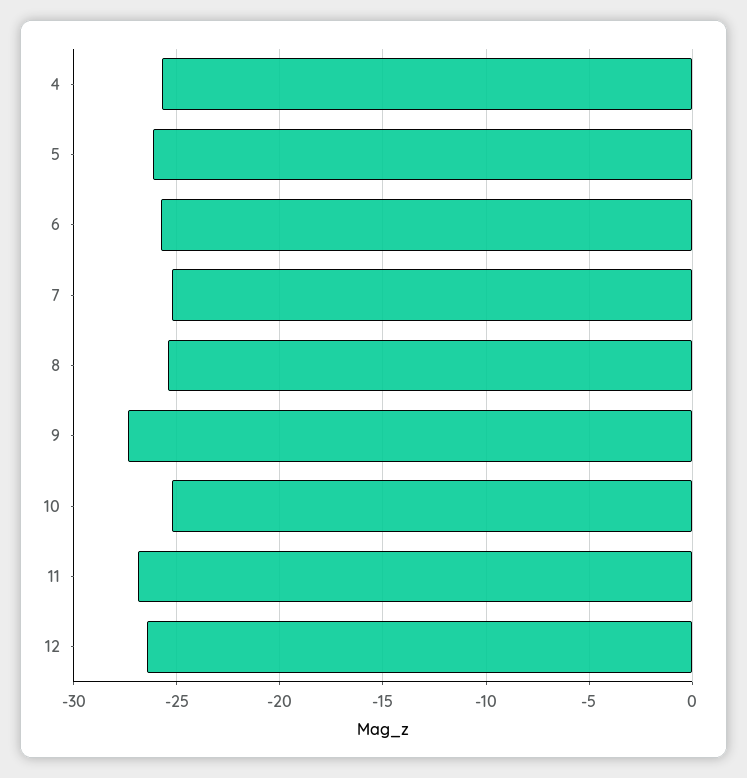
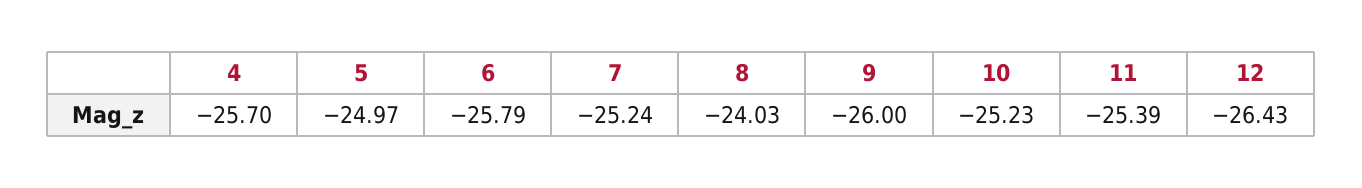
  {
    "4": -25.7,
-   "5": -26,
+   "5": -24.97,
    "6": -25.79,
    "7": -25.24,
-   "8": -25.5,
+   "8": -24.03,
-   "9": -27.5,
+   "9": -26,
    "10": -25.23,
-   "11": -27,
+   "11": -25.39,
    "12": -26.43
  }

